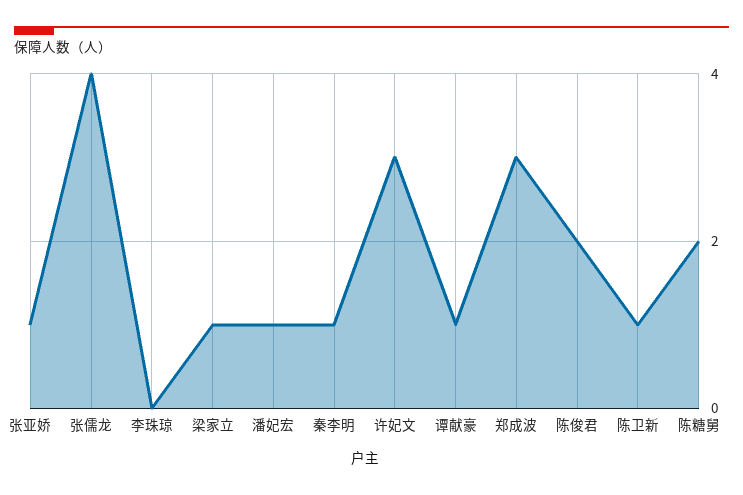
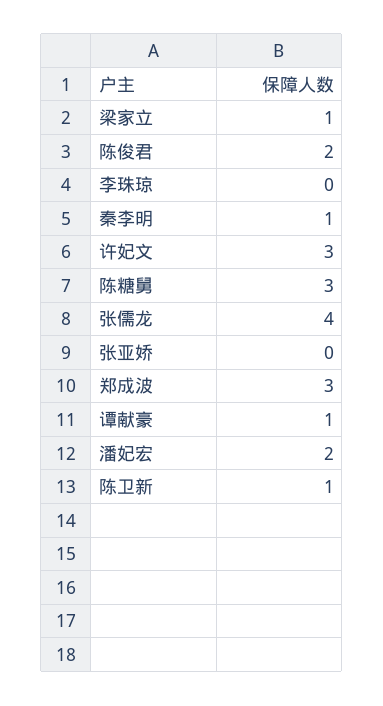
  {
-   "张亚娇": 1,
+   "张亚娇": 0,
    "张儒龙": 4,
    "李珠琼": 0,
    "梁家立": 1,
-   "潘妃宏": 1,
+   "潘妃宏": 2,
    "秦李明": 1,
    "许妃文": 3,
    "谭献豪": 1,
    "郑成波": 3,
    "陈俊君": 2,
    "陈卫新": 1,
-   "陈糖舅": 2
+   "陈糖舅": 3
  }

